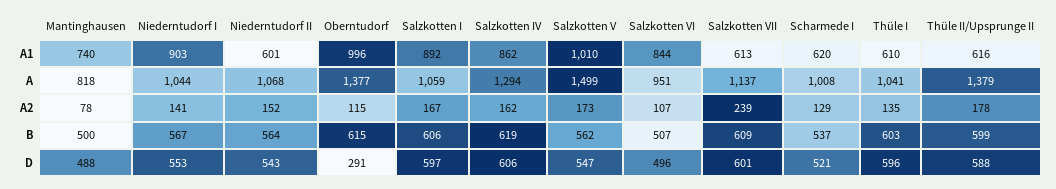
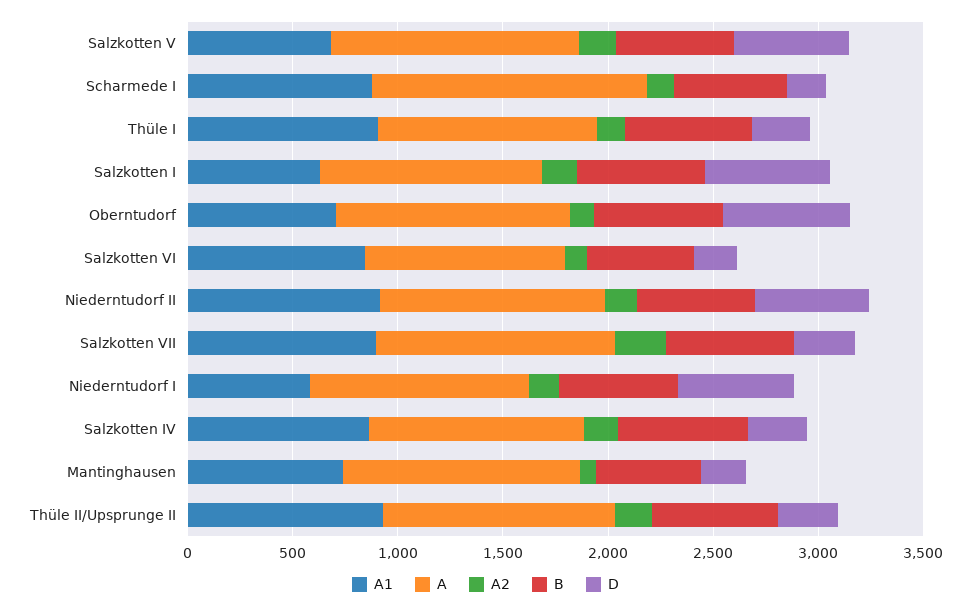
  {
    "A1": {
      "Mantinghausen": 740,
-     "Niederntudorf I": 903,
+     "Niederntudorf I": 600,
-     "Niederntudorf II": 601,
+     "Niederntudorf II": 900,
-     "Oberntudorf": 996,
+     "Oberntudorf": 700,
-     "Salzkotten I": 892,
+     "Salzkotten I": 600,
      "Salzkotten IV": 862,
-     "Salzkotten V": 1010,
+     "Salzkotten V": 700,
      "Salzkotten VI": 844,
-     "Salzkotten VII": 613,
+     "Salzkotten VII": 900,
-     "Scharmede I": 620,
+     "Scharmede I": 900,
-     "Thüle I": 610,
+     "Thüle I": 900,
-     "Thüle II/Upsprunge II": 616
+     "Thüle II/Upsprunge II": 900
    },
    "A": {
-     "Mantinghausen": 818,
+     "Mantinghausen": 1100,
      "Niederntudorf I": 1044,
      "Niederntudorf II": 1068,
-     "Oberntudorf": 1377,
+     "Oberntudorf": 1100,
      "Salzkotten I": 1059,
-     "Salzkotten IV": 1294,
+     "Salzkotten IV": 1000,
-     "Salzkotten V": 1499,
+     "Salzkotten V": 1200,
      "Salzkotten VI": 951,
      "Salzkotten VII": 1137,
-     "Scharmede I": 1008,
+     "Scharmede I": 1300,
      "Thüle I": 1041,
-     "Thüle II/Upsprunge II": 1379
+     "Thüle II/Upsprunge II": 1100
    },
    "A2": {
      "Mantinghausen": 78,
      "Niederntudorf I": 141,
      "Niederntudorf II": 152,
      "Oberntudorf": 115,
      "Salzkotten I": 167,
      "Salzkotten IV": 162,
      "Salzkotten V": 173,
      "Salzkotten VI": 107,
      "Salzkotten VII": 239,
      "Scharmede I": 129,
      "Thüle I": 135,
      "Thüle II/Upsprunge II": 178
    },
    "B": {
      "Mantinghausen": 500,
      "Niederntudorf I": 567,
      "Niederntudorf II": 564,
      "Oberntudorf": 615,
      "Salzkotten I": 606,
      "Salzkotten IV": 619,
      "Salzkotten V": 562,
      "Salzkotten VI": 507,
      "Salzkotten VII": 609,
      "Scharmede I": 537,
      "Thüle I": 603,
      "Thüle II/Upsprunge II": 599
    },
    "D": {
-     "Mantinghausen": 488,
+     "Mantinghausen": 200,
      "Niederntudorf I": 553,
      "Niederntudorf II": 543,
-     "Oberntudorf": 291,
+     "Oberntudorf": 600,
      "Salzkotten I": 597,
-     "Salzkotten IV": 606,
+     "Salzkotten IV": 300,
      "Salzkotten V": 547,
-     "Salzkotten VI": 496,
+     "Salzkotten VI": 200,
-     "Salzkotten VII": 601,
+     "Salzkotten VII": 300,
-     "Scharmede I": 521,
+     "Scharmede I": 200,
-     "Thüle I": 596,
+     "Thüle I": 300,
-     "Thüle II/Upsprunge II": 588
+     "Thüle II/Upsprunge II": 300
    }
  }

